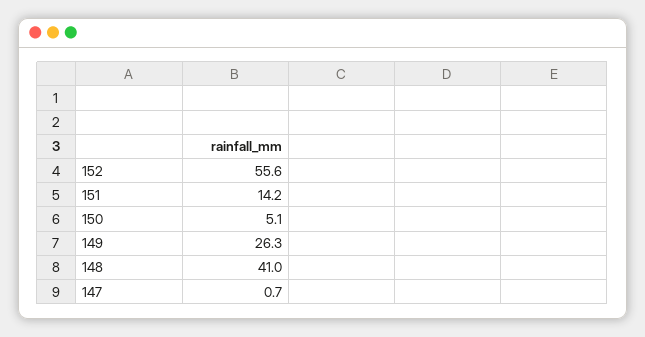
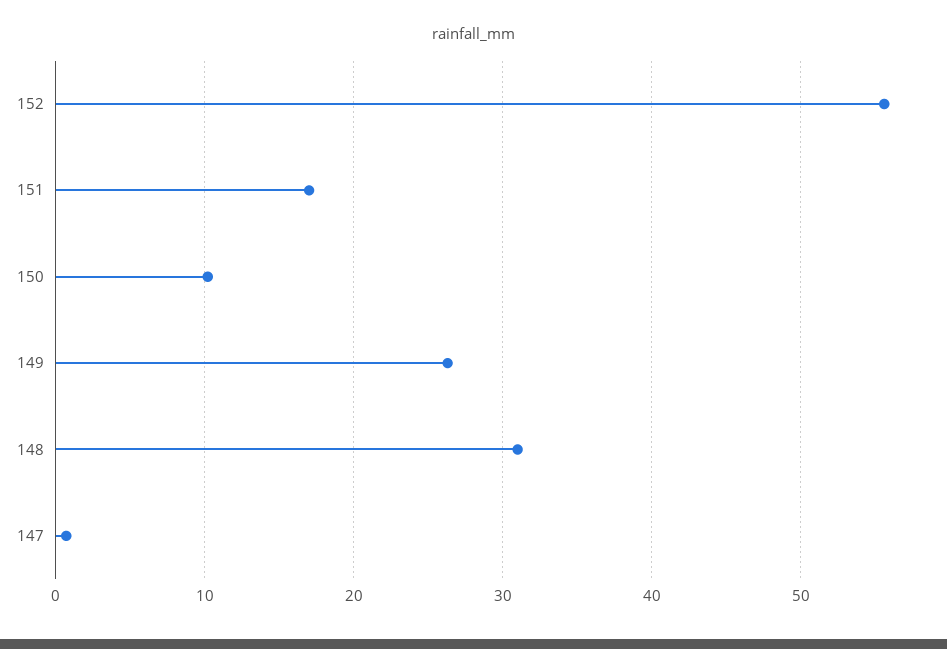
  {
    "152": 55.6,
-   "151": 14.2,
+   "151": 17,
-   "150": 5.1,
+   "150": 10,
    "149": 26.3,
-   "148": 41,
+   "148": 31,
    "147": 0.7
  }

